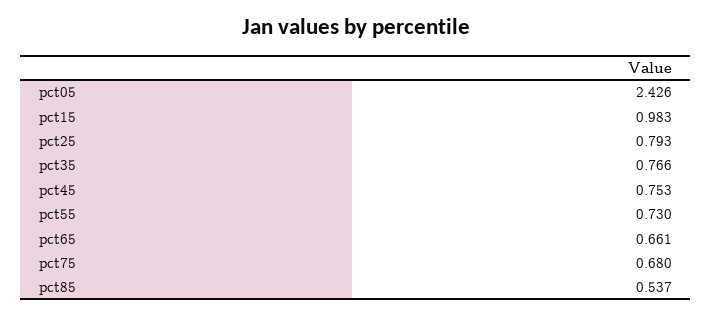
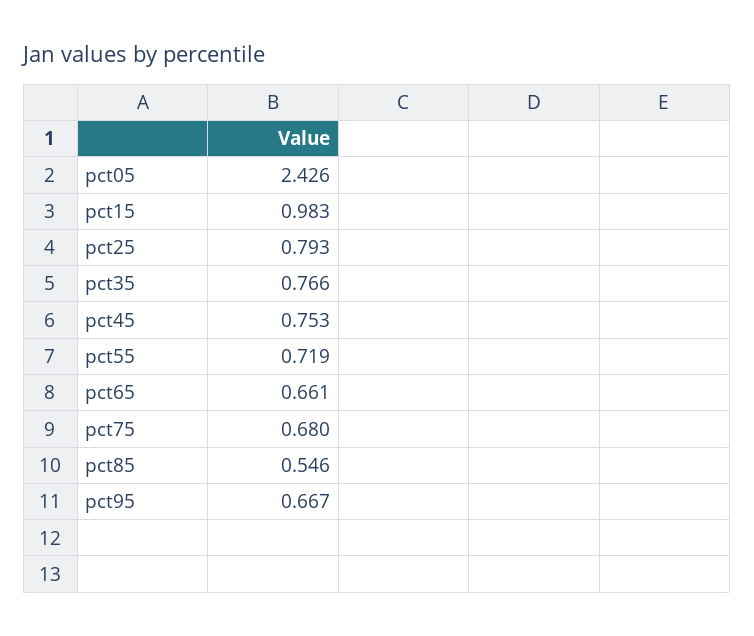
  {
    "pct05": 2.426,
    "pct15": 0.983,
    "pct25": 0.793,
    "pct35": 0.766,
    "pct45": 0.753,
-   "pct55": 0.73,
+   "pct55": 0.719,
    "pct65": 0.661,
    "pct75": 0.68,
-   "pct85": 0.537
+   "pct85": 0.546,
+   "pct95": 0.667
  }

